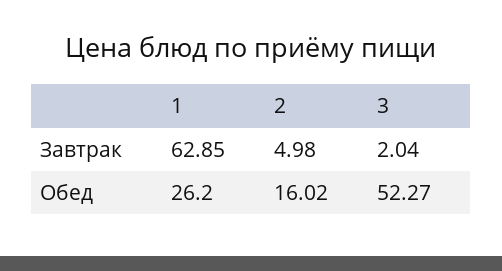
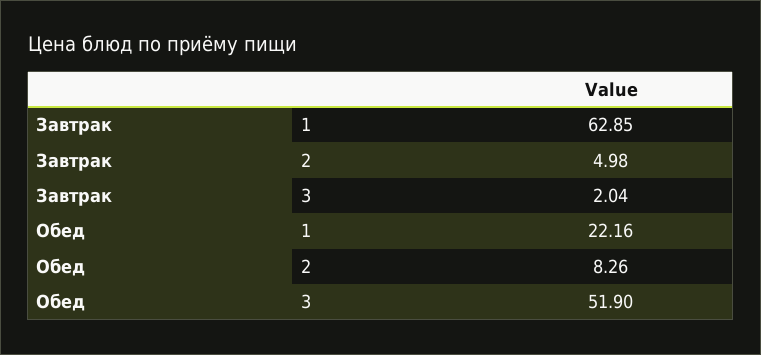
  {
    "1": {
      "Завтрак": 62.85,
-     "Обед": 26.2
+     "Обед": 22.16
    },
    "2": {
      "Завтрак": 4.98,
-     "Обед": 16.02
+     "Обед": 8.26
    },
    "3": {
      "Завтрак": 2.04,
-     "Обед": 52.27
+     "Обед": 51.9
    }
  }

